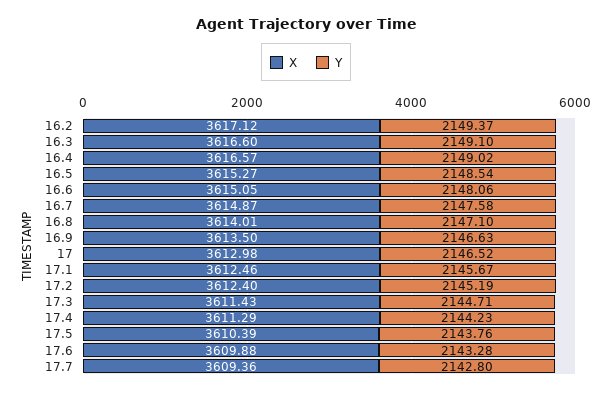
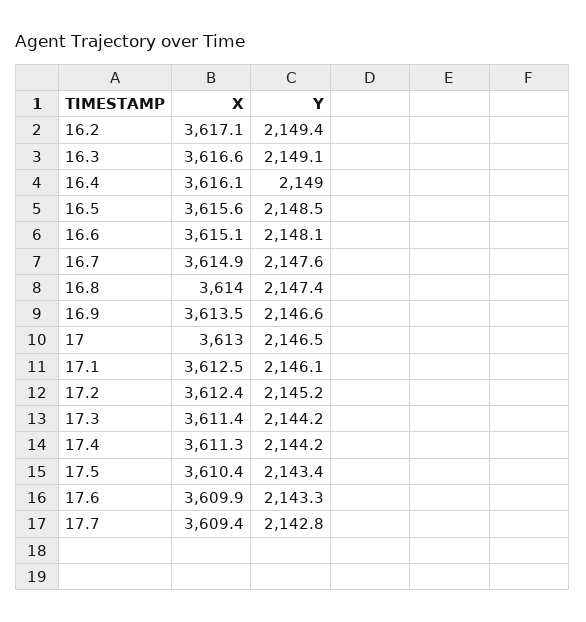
  {
    "X": {
      "16.2": 3617.12,
      "16.3": 3616.6,
-     "16.4": 3616.57,
+     "16.4": 3616.1,
-     "16.5": 3615.27,
+     "16.5": 3615.6,
      "16.6": 3615.05,
      "16.7": 3614.87,
      "16.8": 3614.01,
      "16.9": 3613.5,
      "17": 3612.98,
      "17.1": 3612.46,
      "17.2": 3612.4,
      "17.3": 3611.43,
      "17.4": 3611.29,
      "17.5": 3610.39,
      "17.6": 3609.88,
      "17.7": 3609.36
    },
    "Y": {
      "16.2": 2149.37,
      "16.3": 2149.1,
      "16.4": 2149.02,
      "16.5": 2148.54,
      "16.6": 2148.06,
      "16.7": 2147.58,
-     "16.8": 2147.1,
+     "16.8": 2147.4,
      "16.9": 2146.63,
      "17": 2146.52,
-     "17.1": 2145.67,
+     "17.1": 2146.1,
      "17.2": 2145.19,
-     "17.3": 2144.71,
+     "17.3": 2144.2,
      "17.4": 2144.23,
-     "17.5": 2143.76,
+     "17.5": 2143.4,
      "17.6": 2143.28,
      "17.7": 2142.8
    }
  }

